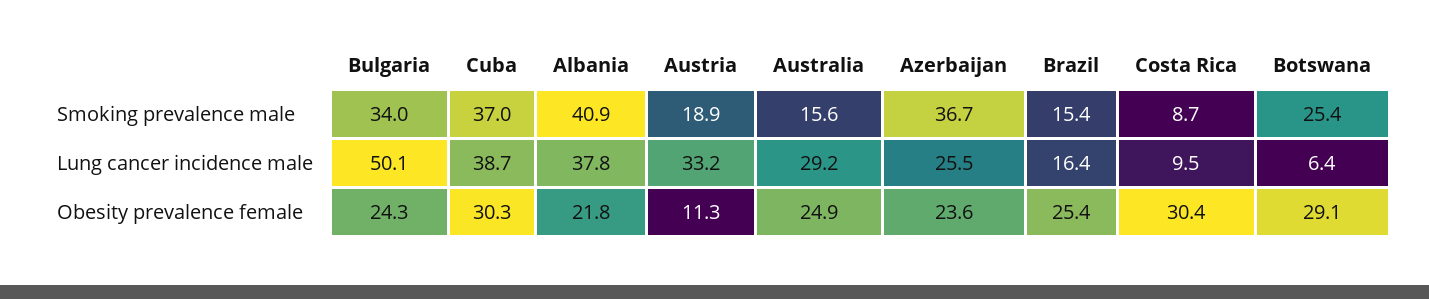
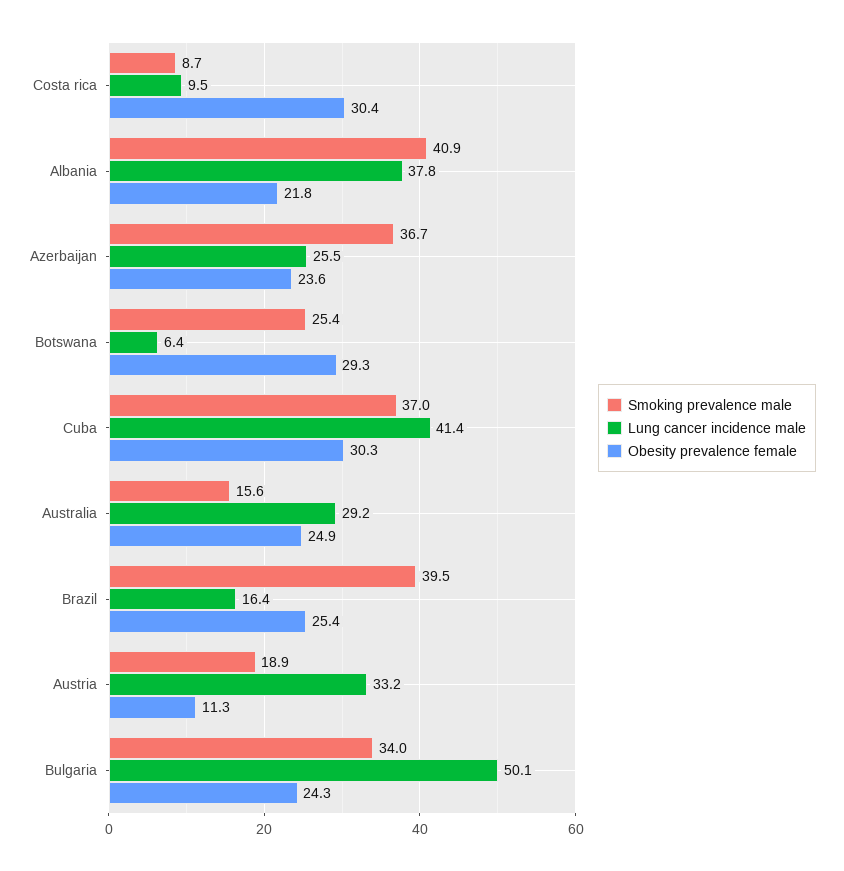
  {
    "Smoking prevalence male": {
      "Bulgaria": 34,
      "Cuba": 37,
      "Albania": 40.9,
      "Austria": 18.9,
      "Australia": 15.6,
      "Azerbaijan": 36.7,
-     "Brazil": 15.4,
+     "Brazil": 39.5,
      "Costa Rica": 8.7,
      "Botswana": 25.4
    },
    "Lung cancer incidence male": {
      "Bulgaria": 50.1,
-     "Cuba": 38.7,
+     "Cuba": 41.4,
      "Albania": 37.8,
      "Austria": 33.2,
      "Australia": 29.2,
      "Azerbaijan": 25.5,
      "Brazil": 16.4,
      "Costa Rica": 9.5,
      "Botswana": 6.4
    },
    "Obesity prevalence female": {
      "Bulgaria": 24.3,
      "Cuba": 30.3,
      "Albania": 21.8,
      "Austria": 11.3,
      "Australia": 24.9,
      "Azerbaijan": 23.6,
      "Brazil": 25.4,
      "Costa Rica": 30.4,
-     "Botswana": 29.1
+     "Botswana": 29.3
    }
  }

